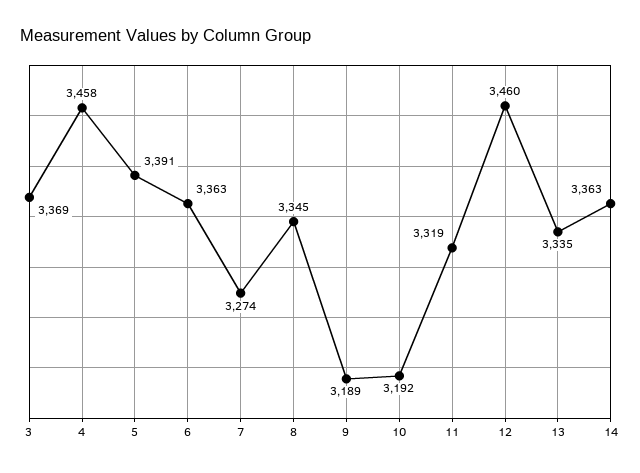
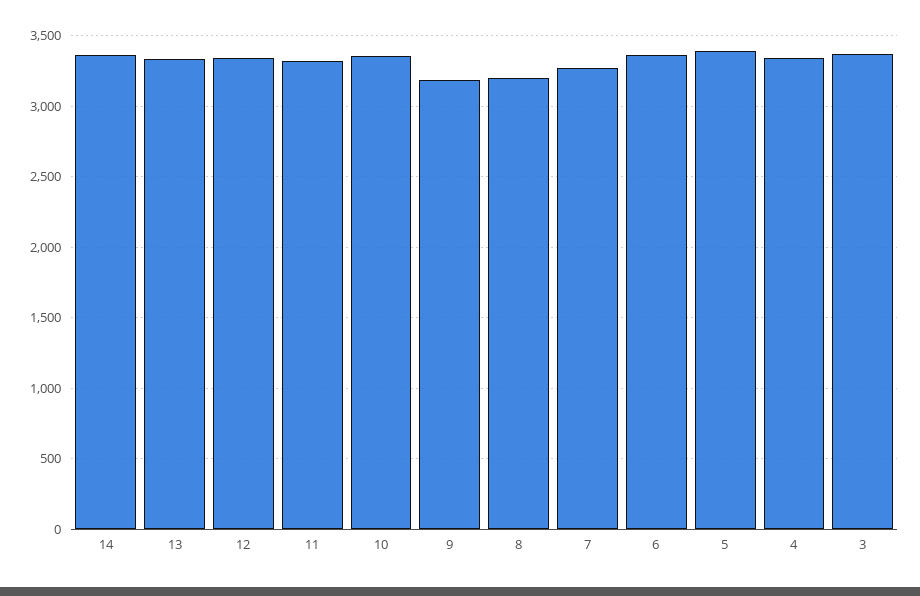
  {
    "3": 3369,
-   "4": 3458,
+   "4": 3350,
    "5": 3391,
    "6": 3363,
    "7": 3274,
-   "8": 3345,
+   "8": 3200,
    "9": 3189,
-   "10": 3192,
+   "10": 3350,
    "11": 3319,
-   "12": 3460,
+   "12": 3350,
    "13": 3335,
    "14": 3363
  }

